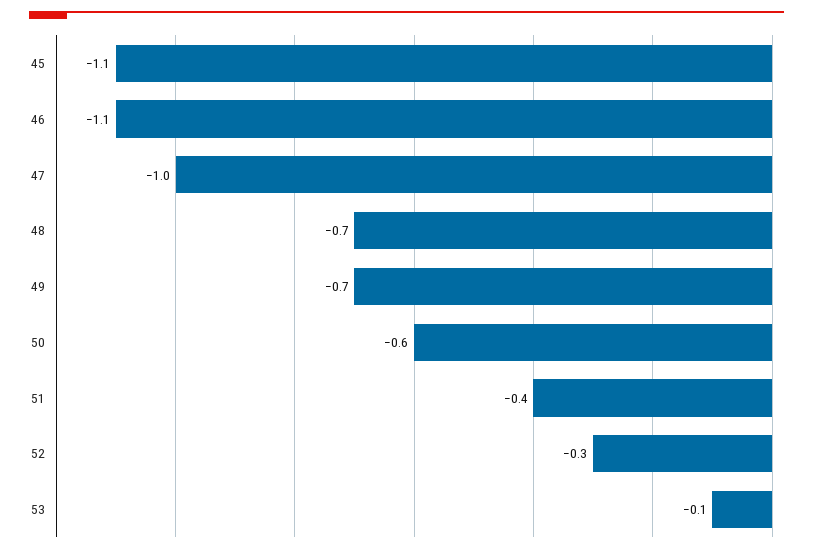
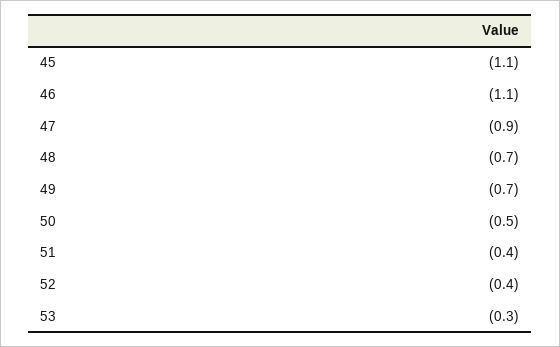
  {
    "45": -1.1,
    "46": -1.1,
-   "47": -1,
+   "47": -0.9,
    "48": -0.7,
    "49": -0.7,
-   "50": -0.6,
+   "50": -0.5,
    "51": -0.4,
-   "52": -0.3,
+   "52": -0.4,
-   "53": -0.1
+   "53": -0.3
  }

